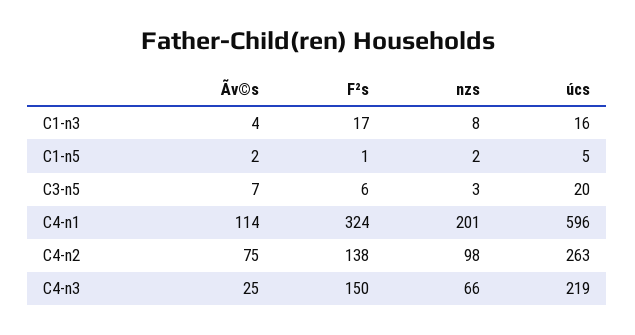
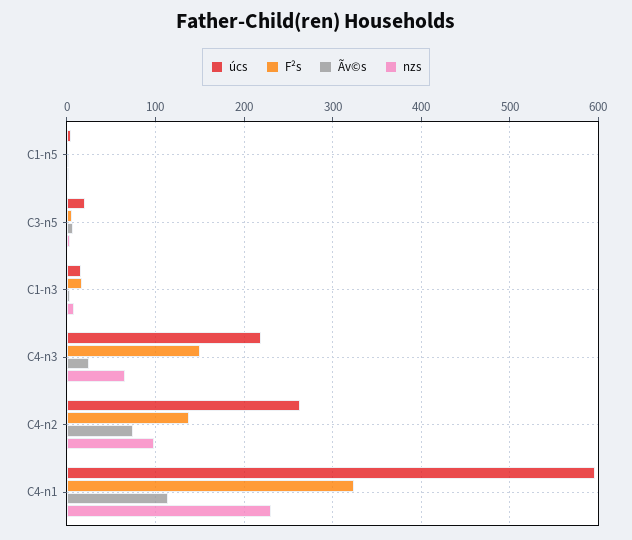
  {
    "Ãv©s": {
      "C1-n3": 4,
      "C1-n5": 2,
      "C3-n5": 7,
      "C4-n1": 114,
      "C4-n2": 75,
      "C4-n3": 25
    },
    "F²s": {
      "C1-n3": 17,
      "C1-n5": 1,
      "C3-n5": 6,
      "C4-n1": 324,
      "C4-n2": 138,
      "C4-n3": 150
    },
    "nzs": {
      "C1-n3": 8,
      "C1-n5": 2,
      "C3-n5": 3,
-     "C4-n1": 201,
+     "C4-n1": 230,
      "C4-n2": 98,
      "C4-n3": 66
    },
    "úcs": {
      "C1-n3": 16,
      "C1-n5": 5,
      "C3-n5": 20,
      "C4-n1": 596,
      "C4-n2": 263,
      "C4-n3": 219
    }
  }

